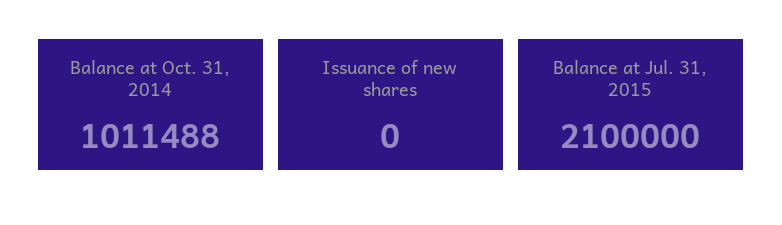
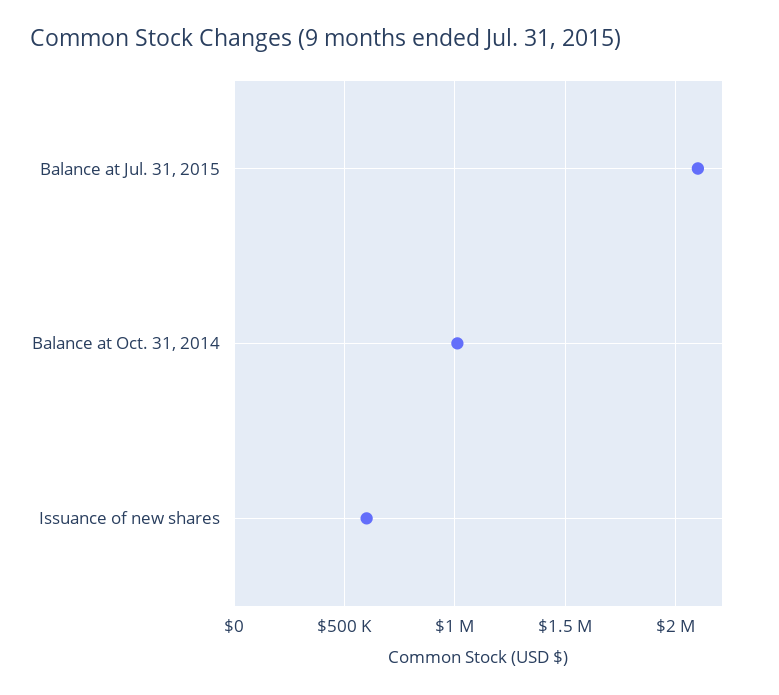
  {
    "Balance at Oct. 31, 2014": 1011488,
-   "Issuance of new shares": 0,
+   "Issuance of new shares": 600000,
    "Balance at Jul. 31, 2015": 2100000
  }

